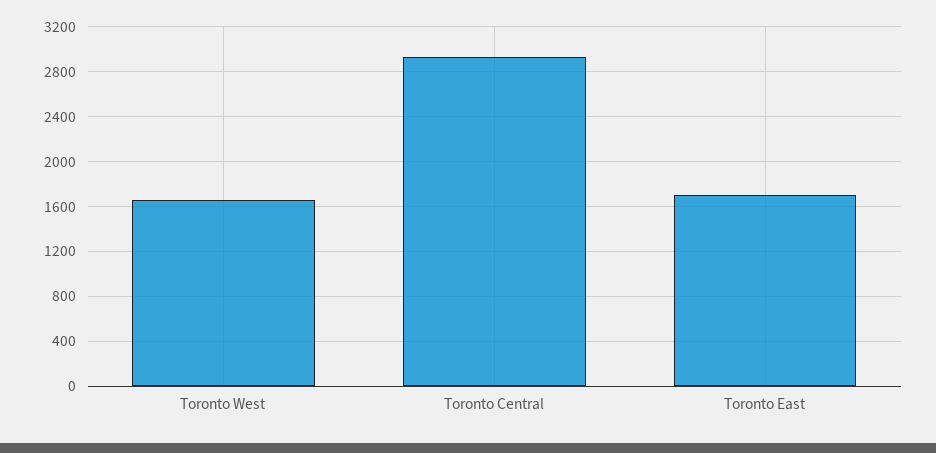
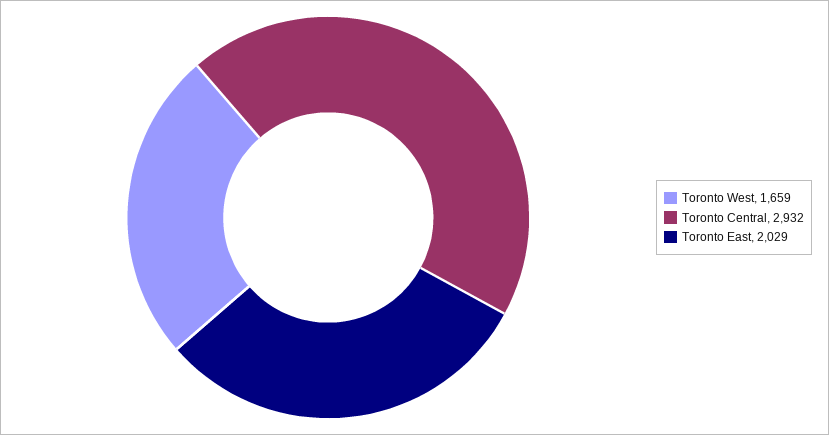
  {
    "Toronto West": 1659,
    "Toronto Central": 2932,
-   "Toronto East": 1700
+   "Toronto East": 2029
  }

